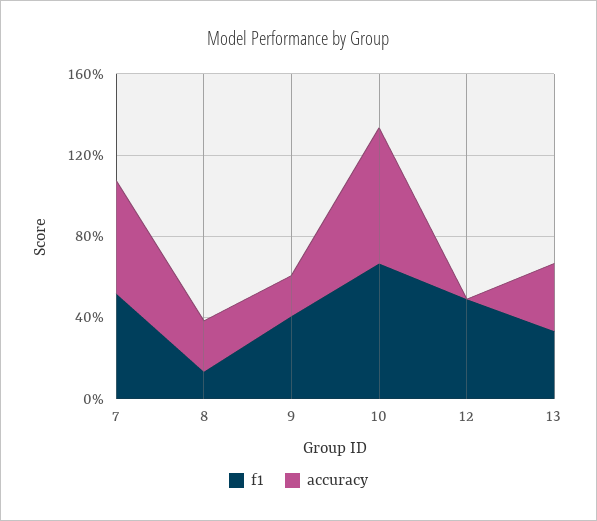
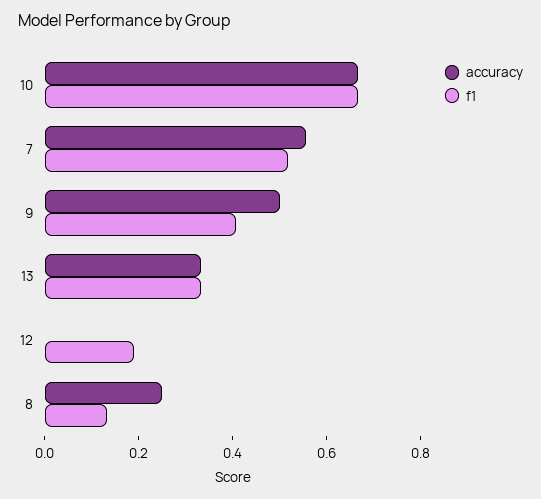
  {
    "f1": {
      "7": 0.5,
      "8": 0.15,
      "9": 0.4,
      "10": 0.65,
-     "12": 0.5,
+     "12": 0.2,
      "13": 0.35
    },
    "accuracy": {
      "7": 0.55,
      "8": 0.25,
-     "9": 0.2,
+     "9": 0.5,
      "10": 0.65,
      "12": 0,
      "13": 0.35
    }
  }

